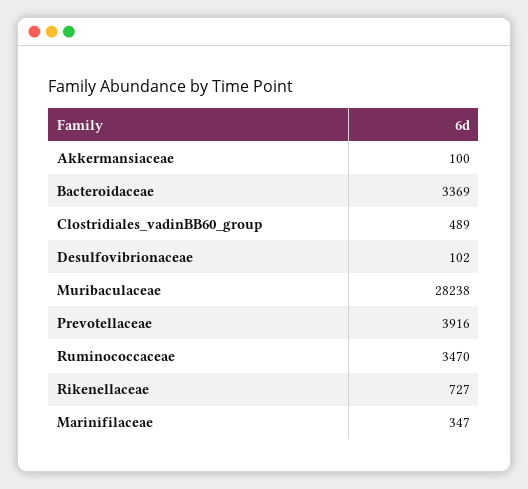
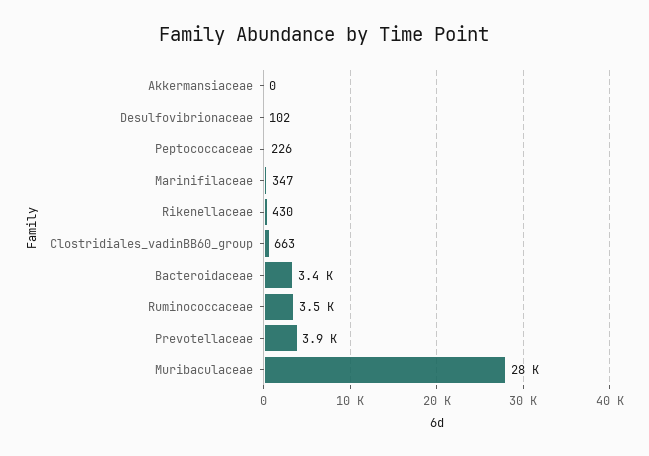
  {
-   "Akkermansiaceae": 100,
+   "Akkermansiaceae": 0,
    "Bacteroidaceae": 3369,
-   "Clostridiales_vadinBB60_group": 489,
+   "Clostridiales_vadinBB60_group": 663,
    "Desulfovibrionaceae": 102,
    "Muribaculaceae": 28238,
    "Prevotellaceae": 3916,
    "Ruminococcaceae": 3470,
-   "Rikenellaceae": 727,
+   "Rikenellaceae": 430,
-   "Marinifilaceae": 347
+   "Marinifilaceae": 347,
+   "Peptococcaceae": 226
  }

